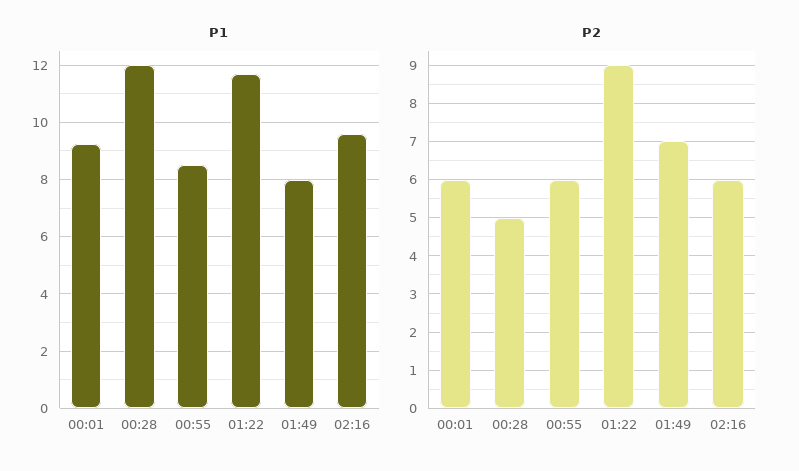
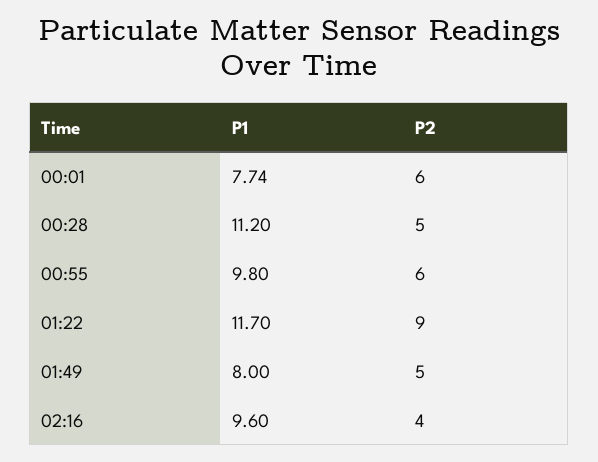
  {
    "P1": {
-     "00:01": 9.25,
+     "00:01": 7.74,
-     "00:28": 12,
+     "00:28": 11.2,
-     "00:55": 8.5,
+     "00:55": 9.8,
      "01:22": 11.7,
      "01:49": 8,
      "02:16": 9.6
    },
    "P2": {
      "00:01": 6,
      "00:28": 5,
      "00:55": 6,
      "01:22": 9,
-     "01:49": 7,
+     "01:49": 5,
-     "02:16": 6
+     "02:16": 4
    }
  }

